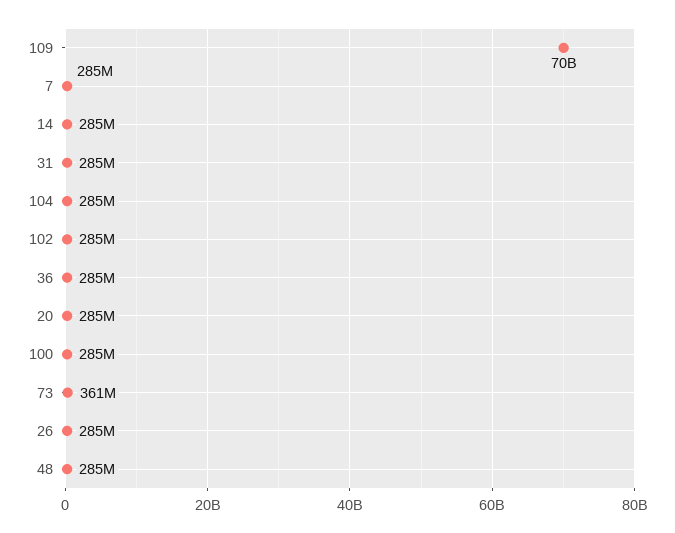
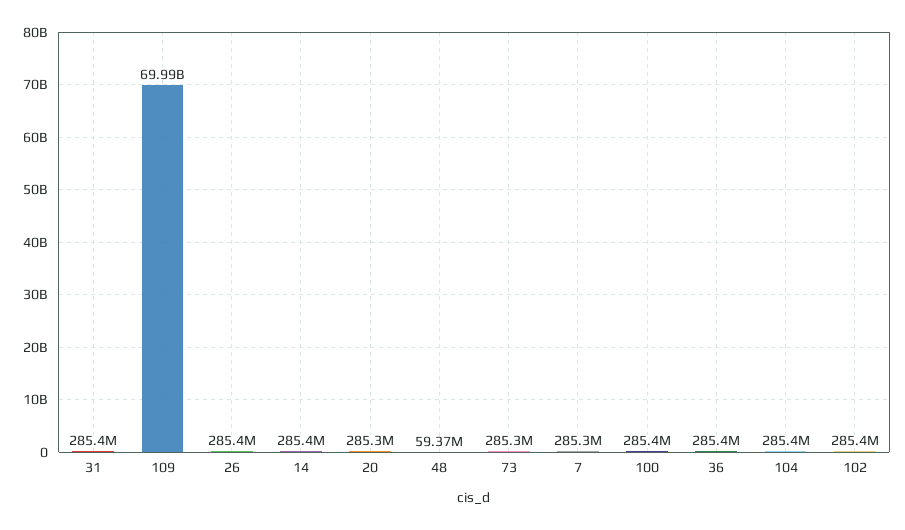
  {
    "109": 69990000000,
    "7": 285300000,
    "14": 285400000,
    "31": 285400000,
    "104": 285400000,
    "102": 285400000,
    "36": 285400000,
    "20": 285300000,
    "100": 285400000,
-   "73": 361000000,
+   "73": 285300000,
    "26": 285400000,
-   "48": 285000000
+   "48": 59370000
  }

